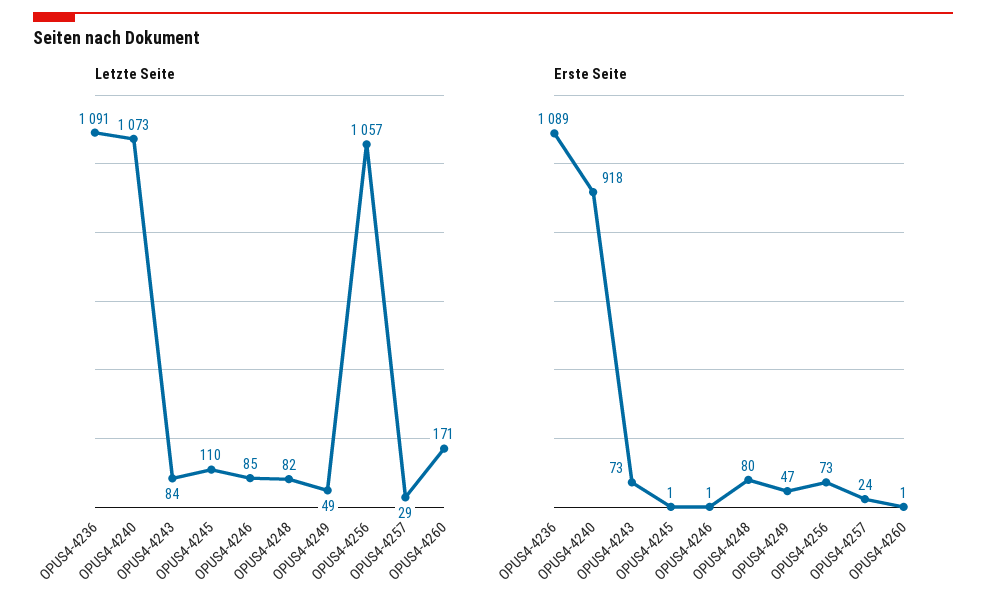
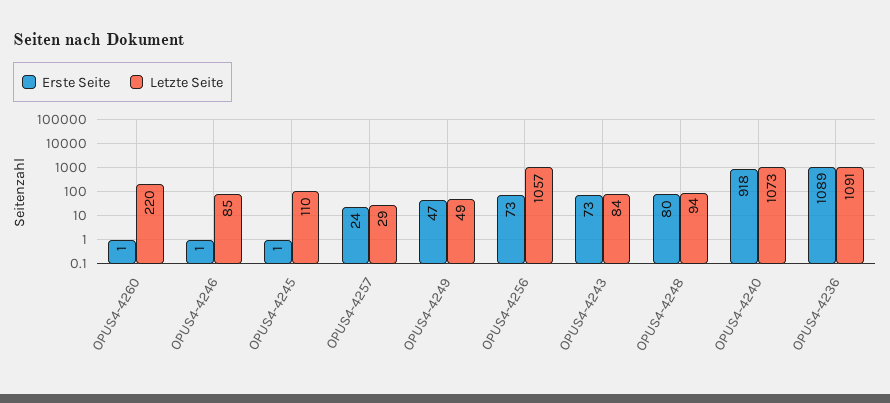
  {
    "Letzte Seite": {
      "OPUS4-4236": 1091,
      "OPUS4-4240": 1073,
      "OPUS4-4243": 84,
      "OPUS4-4245": 110,
      "OPUS4-4246": 85,
-     "OPUS4-4248": 82,
+     "OPUS4-4248": 94,
      "OPUS4-4249": 49,
      "OPUS4-4256": 1057,
      "OPUS4-4257": 29,
-     "OPUS4-4260": 171
+     "OPUS4-4260": 220
    },
    "Erste Seite": {
      "OPUS4-4236": 1089,
      "OPUS4-4240": 918,
      "OPUS4-4243": 73,
      "OPUS4-4245": 1,
      "OPUS4-4246": 1,
      "OPUS4-4248": 80,
      "OPUS4-4249": 47,
      "OPUS4-4256": 73,
      "OPUS4-4257": 24,
      "OPUS4-4260": 1
    }
  }

